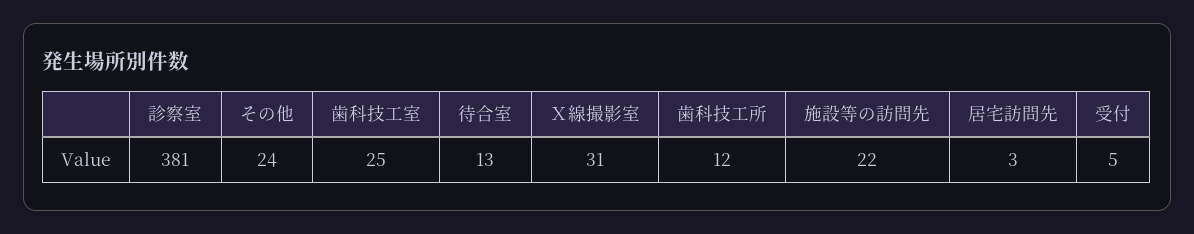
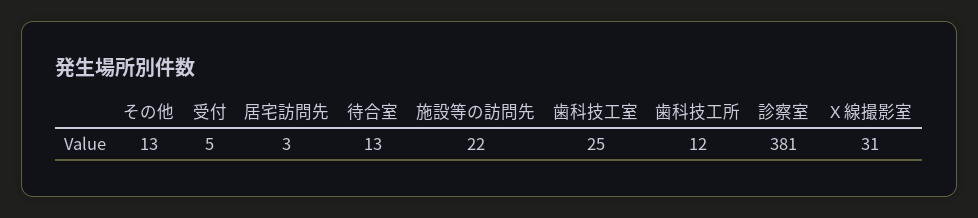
  {
    "診察室": 381,
-   "その他": 24,
+   "その他": 13,
    "歯科技工室": 25,
    "待合室": 13,
    "Ｘ線撮影室": 31,
    "歯科技工所": 12,
    "施設等の訪問先": 22,
    "居宅訪問先": 3,
    "受付": 5
  }

